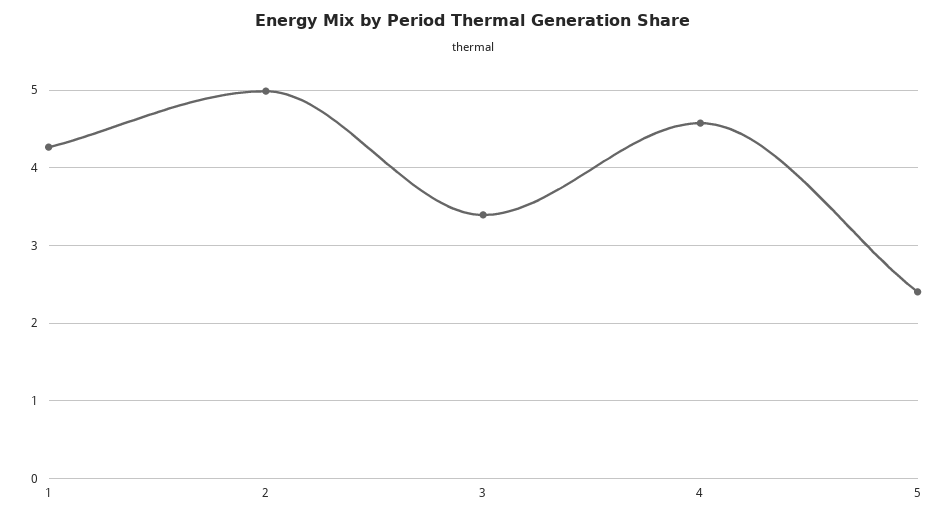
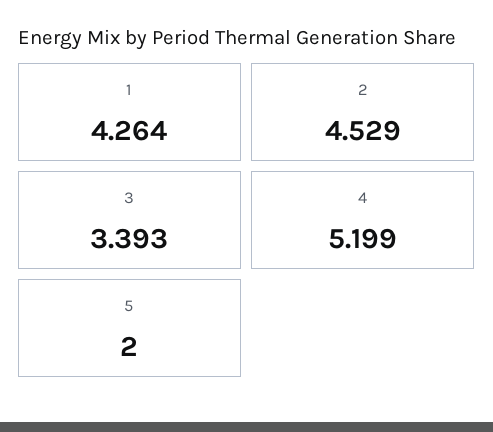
  {
    "1": 4.264,
-   "2": 5,
+   "2": 4.529,
    "3": 3.393,
-   "4": 4.6,
+   "4": 5.199,
-   "5": 2.4
+   "5": 2
  }

